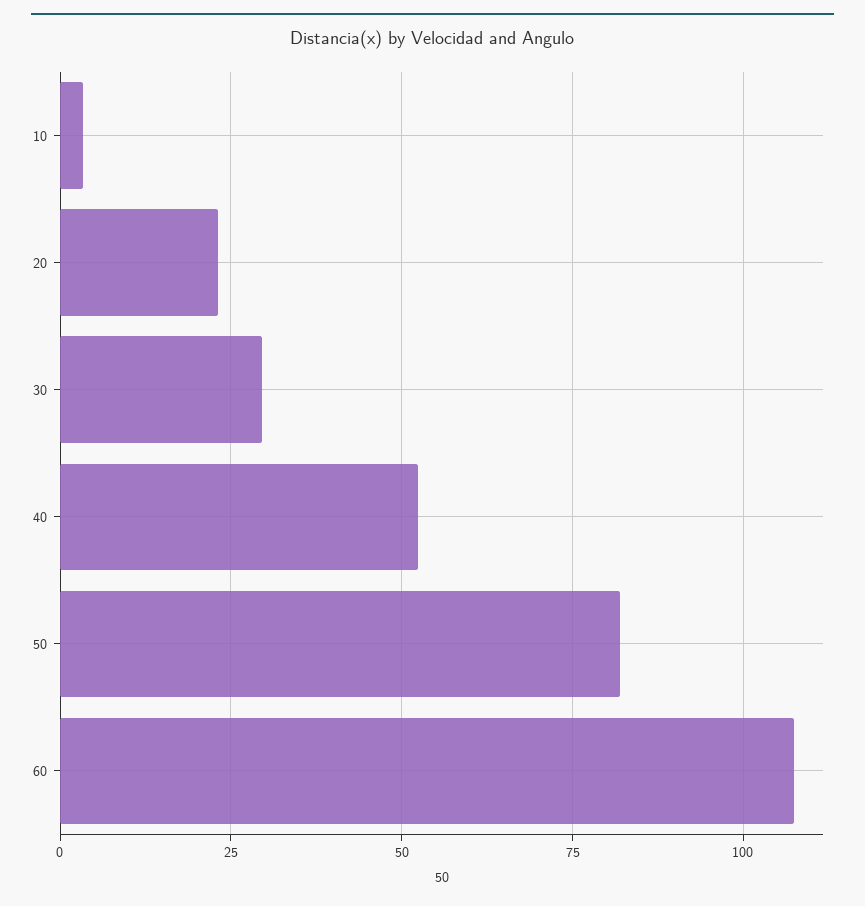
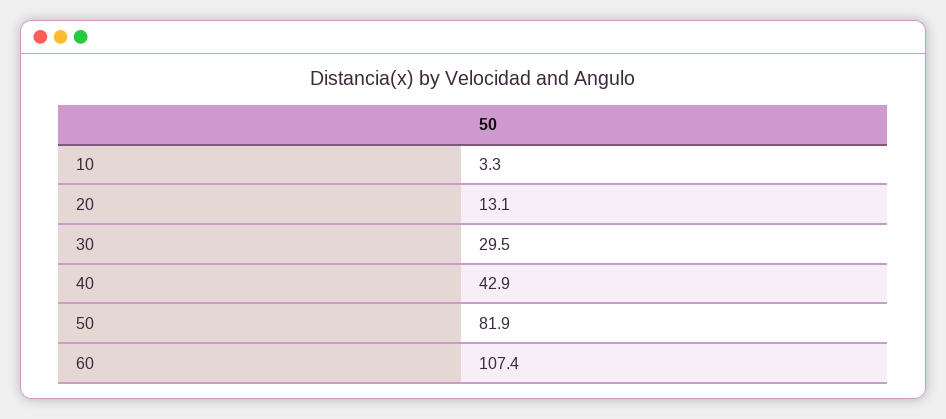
  {
    "10": 3.3,
-   "20": 22.5,
+   "20": 13.1,
    "30": 29.5,
-   "40": 52.5,
+   "40": 42.9,
    "50": 81.9,
    "60": 107.4
  }

